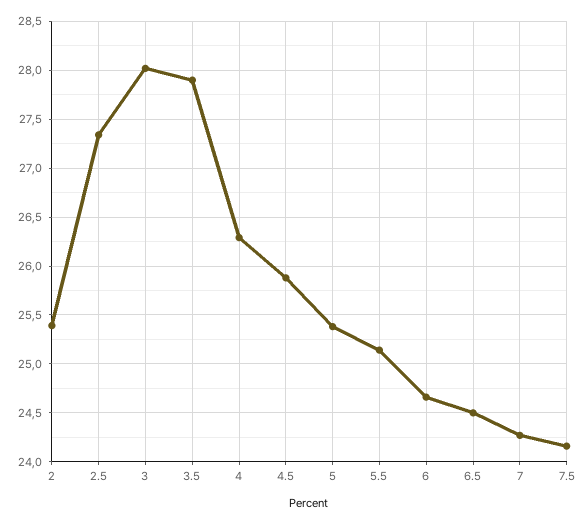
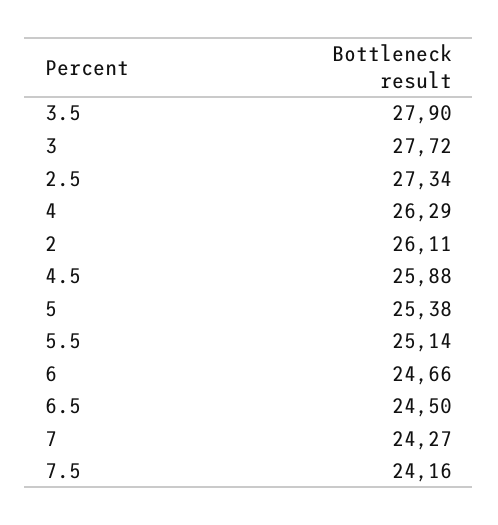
  {
-   "2": 25.4,
+   "2": 26.11,
    "2.5": 27.34,
-   "3": 28,
+   "3": 27.72,
    "3.5": 27.9,
    "4": 26.29,
    "4.5": 25.88,
    "5": 25.38,
    "5.5": 25.14,
    "6": 24.66,
    "6.5": 24.5,
    "7": 24.27,
    "7.5": 24.16
  }

